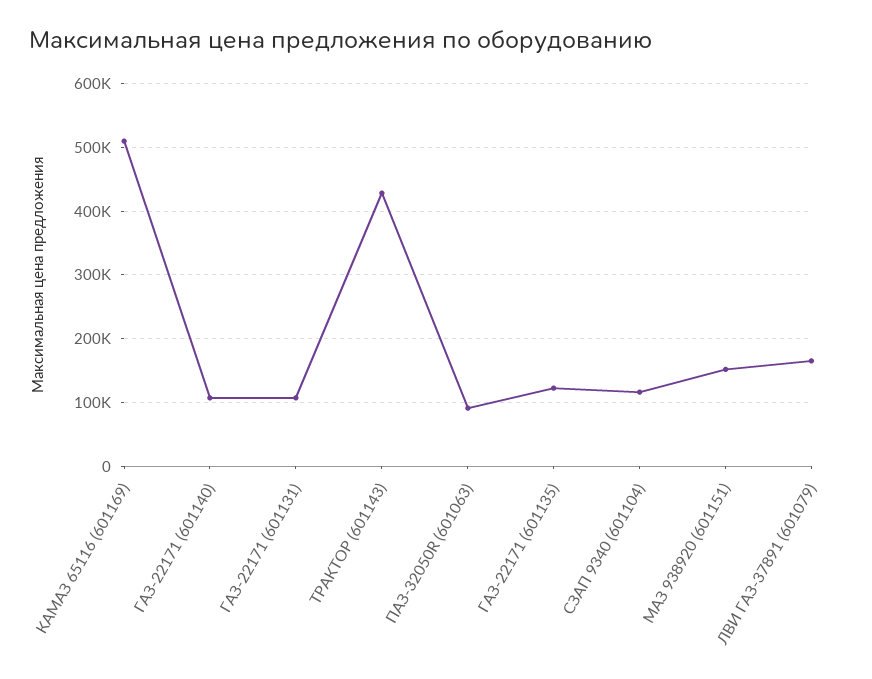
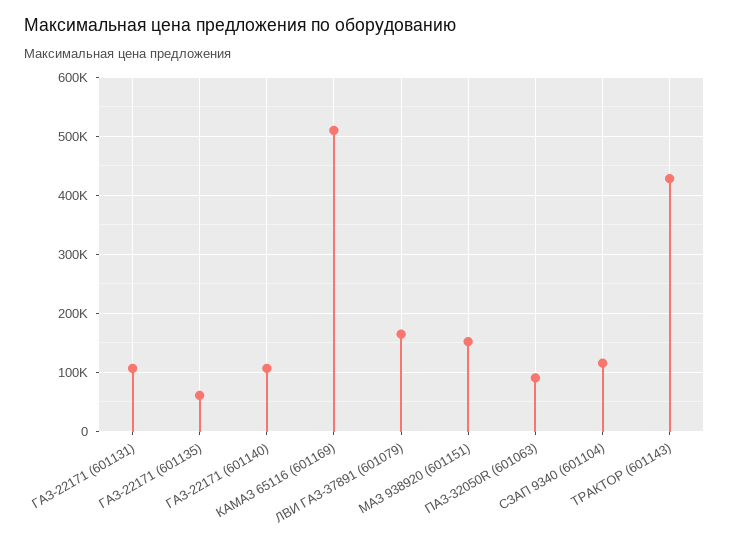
  {
    "КАМАЗ 65116 (601169)": 510000,
    "ГАЗ-22171 (601140)": 110000,
    "ГАЗ-22171 (601131)": 110000,
    "ТРАКТОР (601143)": 430000,
    "ПАЗ-32050R (601063)": 90000,
-   "ГАЗ-22171 (601135)": 120000,
+   "ГАЗ-22171 (601135)": 60000,
    "СЗАП 9340 (601104)": 120000,
    "МАЗ 938920 (601151)": 150000,
    "ЛВИ ГАЗ-37891 (601079)": 170000
  }

